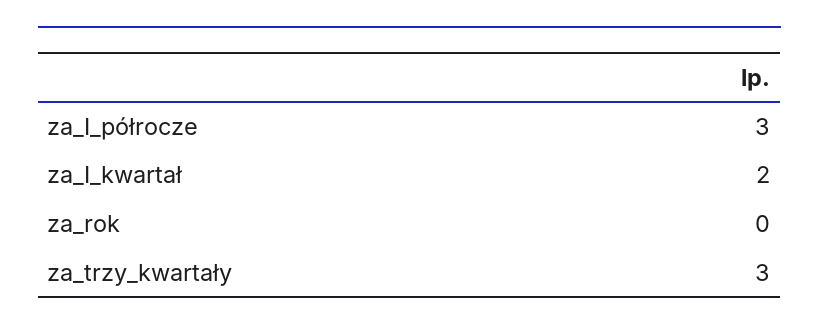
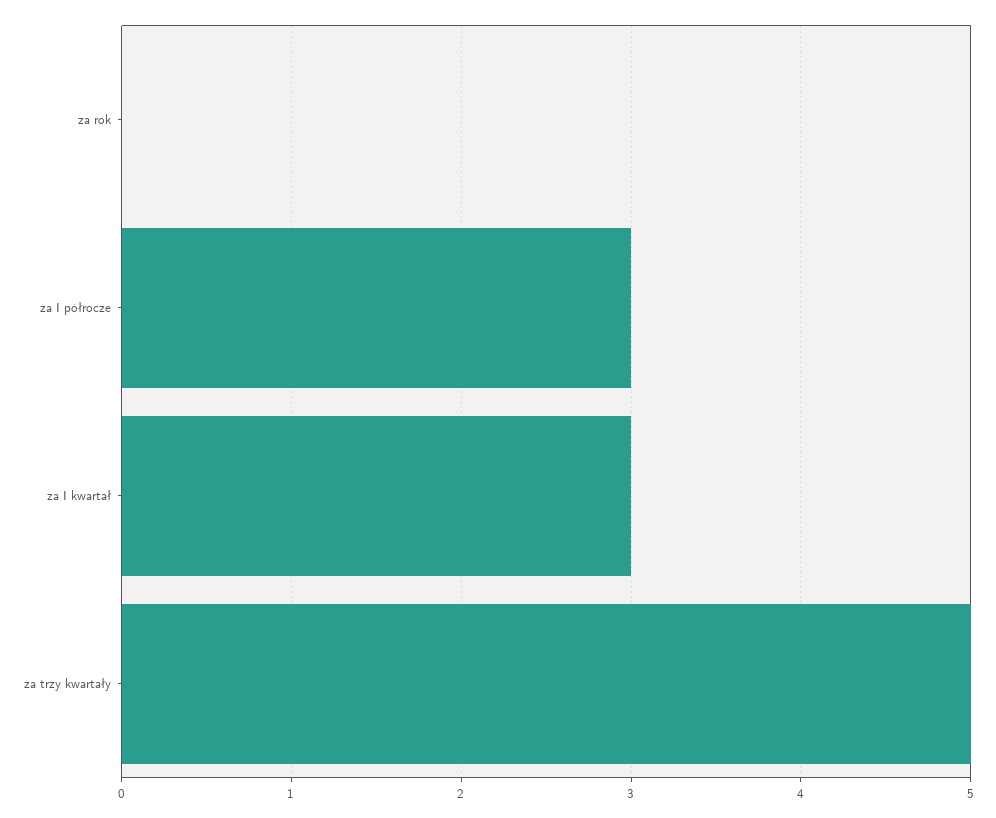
  {
    "za_I_półrocze": 3,
-   "za_I_kwartał": 2,
+   "za_I_kwartał": 3,
    "za_rok": 0,
-   "za_trzy_kwartały": 3
+   "za_trzy_kwartały": 5
  }

